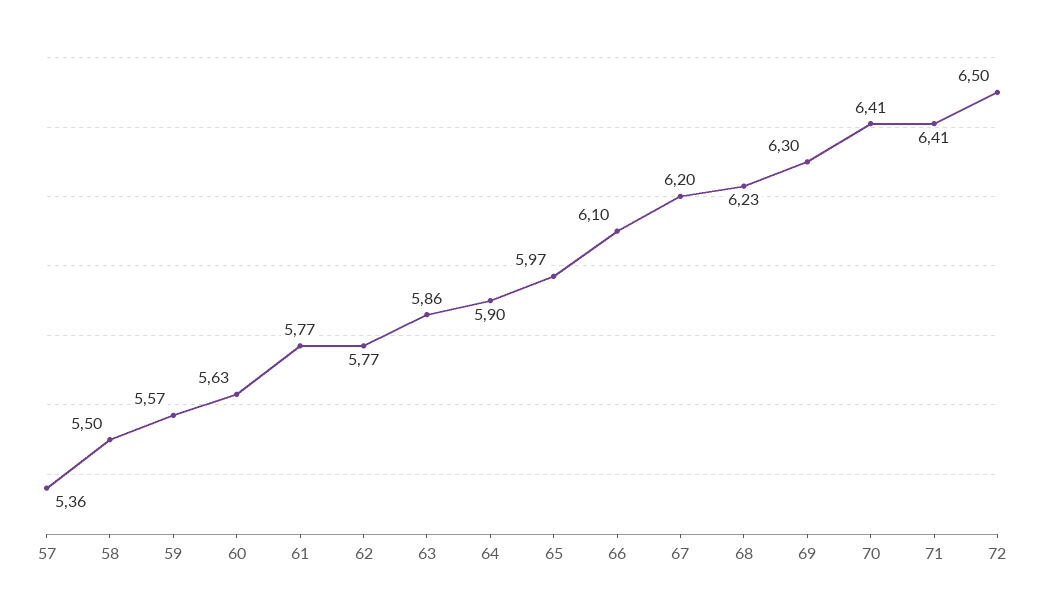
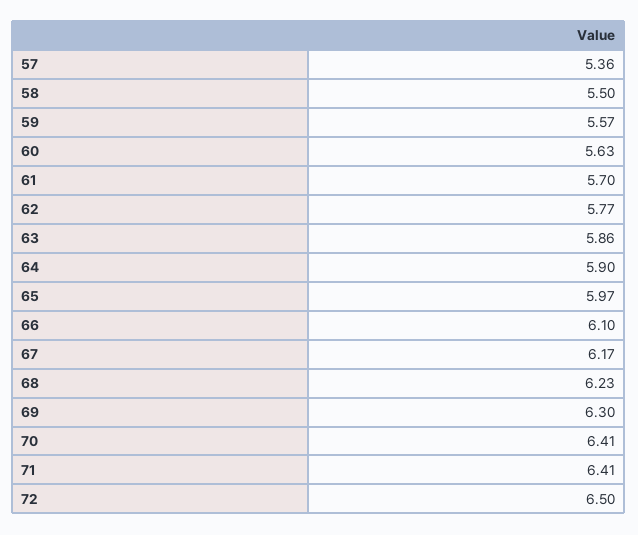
  {
    "57": 5.36,
    "58": 5.5,
    "59": 5.57,
    "60": 5.63,
-   "61": 5.77,
+   "61": 5.7,
    "62": 5.77,
    "63": 5.86,
    "64": 5.9,
    "65": 5.97,
    "66": 6.1,
-   "67": 6.2,
+   "67": 6.17,
    "68": 6.23,
    "69": 6.3,
    "70": 6.41,
    "71": 6.41,
    "72": 6.5
  }

